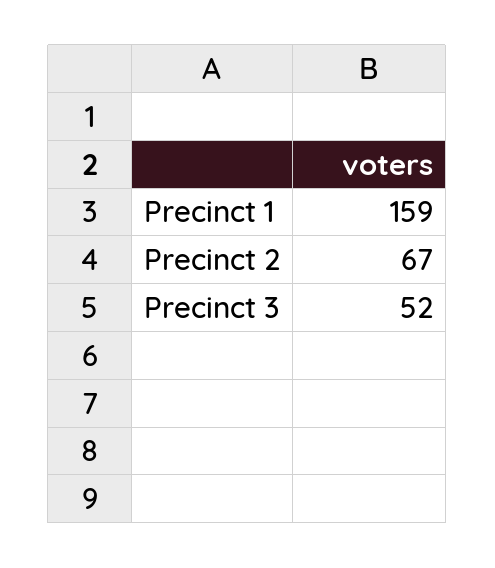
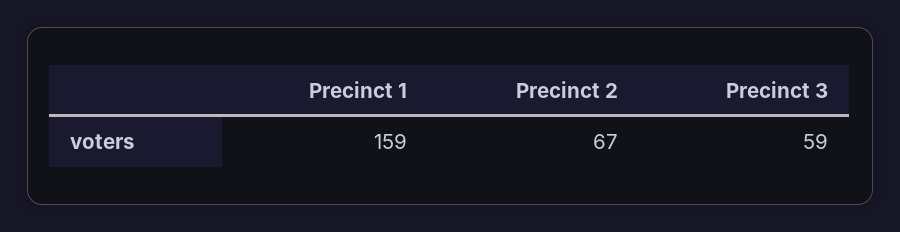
  {
    "Precinct 1": 159,
    "Precinct 2": 67,
-   "Precinct 3": 52
+   "Precinct 3": 59
  }

